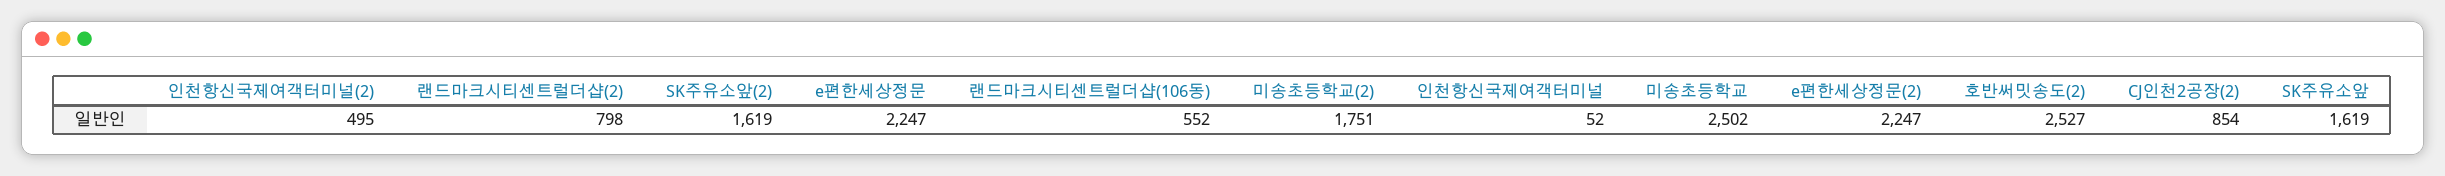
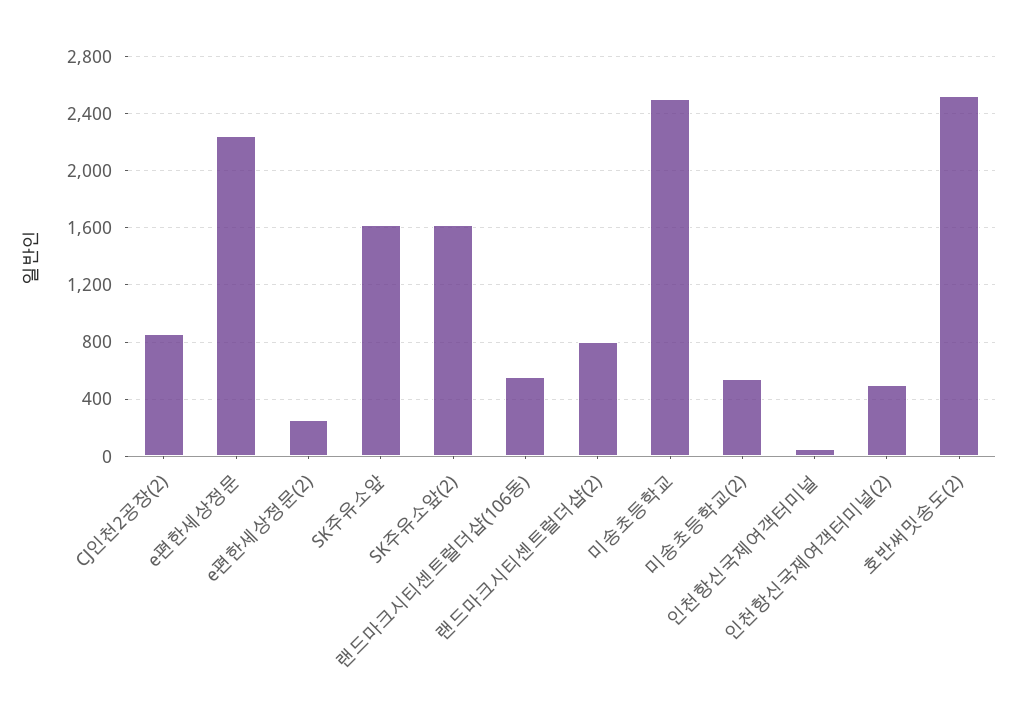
  {
    "인천항신국제여객터미널(2)": 495,
    "랜드마크시티센트럴더샵(2)": 798,
    "SK주유소앞(2)": 1619,
    "e편한세상정문": 2247,
    "랜드마크시티센트럴더샵(106동)": 552,
-   "미송초등학교(2)": 1751,
+   "미송초등학교(2)": 550,
    "인천항신국제여객터미널": 52,
    "미송초등학교": 2502,
-   "e편한세상정문(2)": 2247,
+   "e편한세상정문(2)": 250,
    "호반써밋송도(2)": 2527,
    "CJ인천2공장(2)": 854,
    "SK주유소앞": 1619
  }

